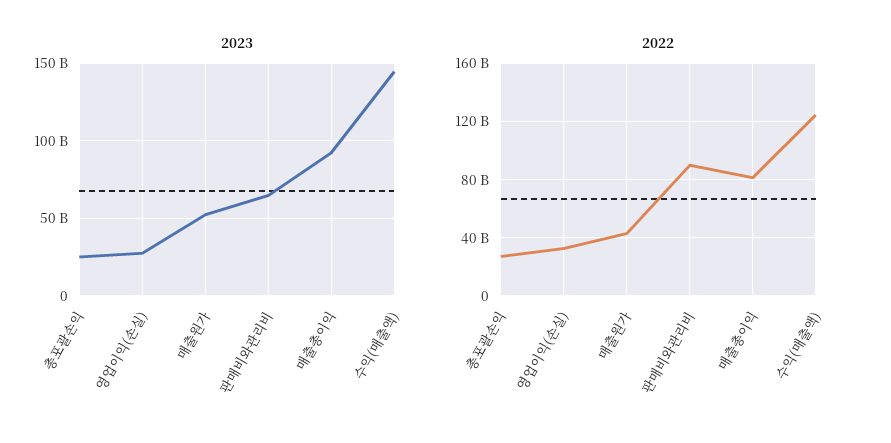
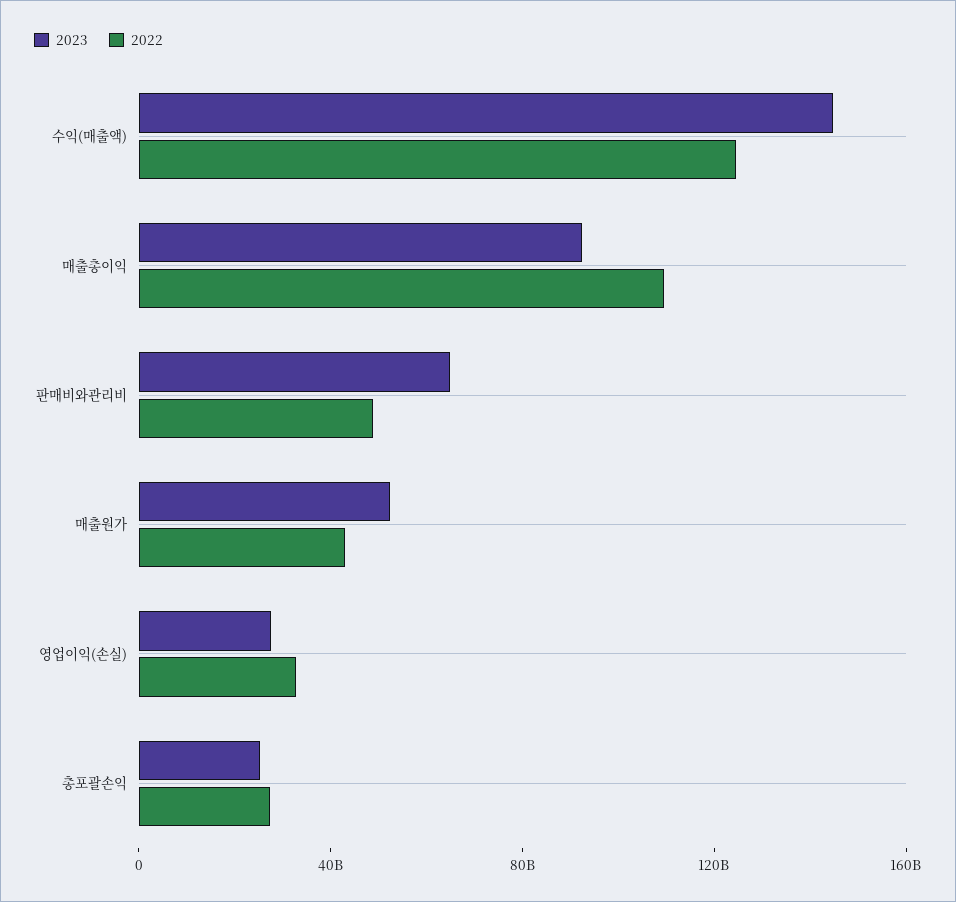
  {
    "2023": {
      "총포괄손익": 25000000000,
      "영업이익(손실)": 30000000000,
      "매출원가": 50000000000,
      "판매비와관리비": 65000000000,
      "매출총이익": 90000000000,
      "수익(매출액)": 145000000000
    },
    "2022": {
      "총포괄손익": 25000000000,
      "영업이익(손실)": 35000000000,
      "매출원가": 45000000000,
-     "판매비와관리비": 90000000000,
+     "판매비와관리비": 50000000000,
-     "매출총이익": 80000000000,
+     "매출총이익": 110000000000,
      "수익(매출액)": 125000000000
    }
  }

